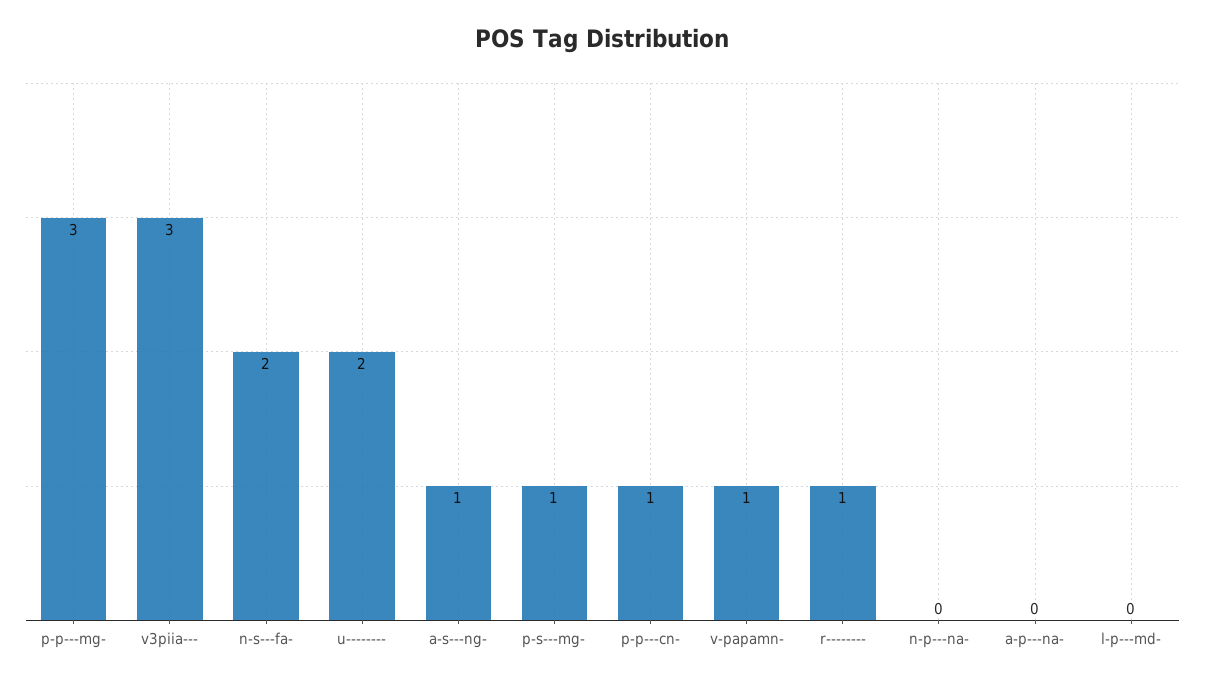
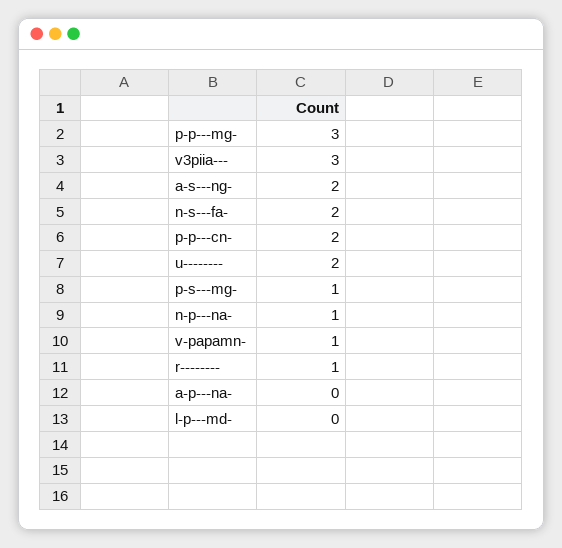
  {
    "p-p---mg-": 3,
    "v3piia---": 3,
    "n-s---fa-": 2,
    "u--------": 2,
-   "a-s---ng-": 1,
+   "a-s---ng-": 2,
    "p-s---mg-": 1,
-   "p-p---cn-": 1,
+   "p-p---cn-": 2,
    "v-papamn-": 1,
    "r--------": 1,
-   "n-p---na-": 0,
+   "n-p---na-": 1,
    "a-p---na-": 0,
    "l-p---md-": 0
  }

